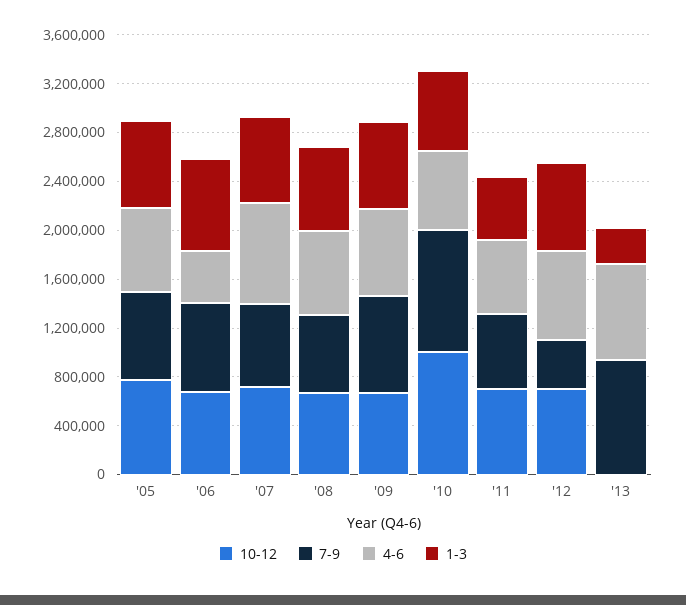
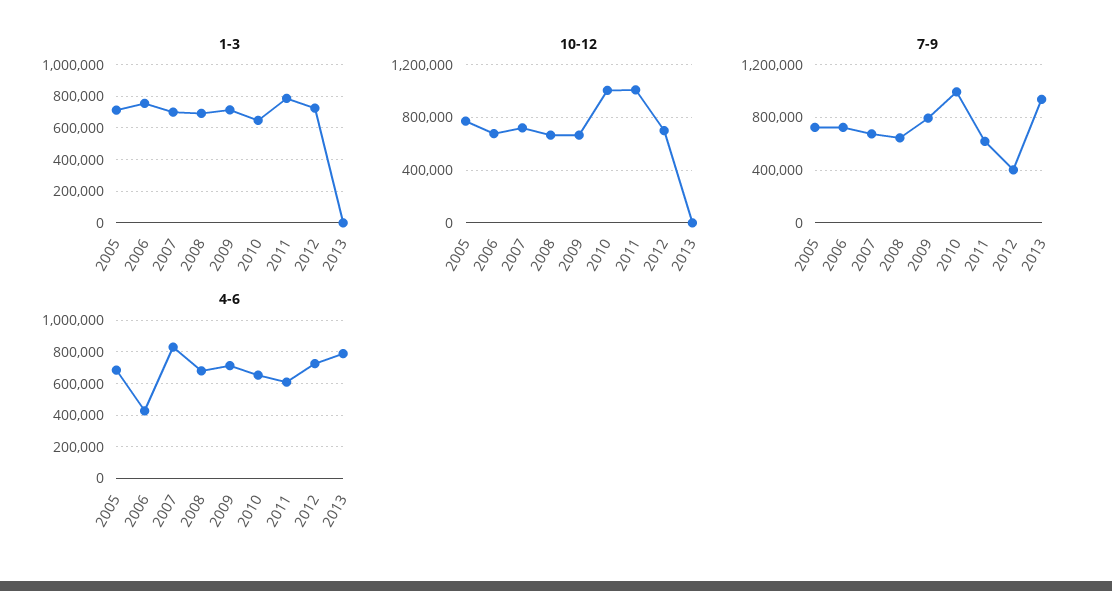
  {
    "10-12": {
      "'05": 750000,
      "'06": 700000,
      "'07": 700000,
      "'08": 650000,
      "'09": 650000,
      "'10": 1000000,
-     "'11": 700000,
+     "'11": 1000000,
      "'12": 700000,
      "'13": 0
    },
    "7-9": {
      "'05": 700000,
      "'06": 750000,
      "'07": 700000,
      "'08": 650000,
      "'09": 800000,
      "'10": 1000000,
      "'11": 600000,
      "'12": 400000,
      "'13": 950000
    },
    "4-6": {
      "'05": 700000,
      "'06": 450000,
      "'07": 850000,
      "'08": 700000,
      "'09": 700000,
      "'10": 650000,
      "'11": 600000,
      "'12": 750000,
      "'13": 800000
    },
    "1-3": {
      "'05": 700000,
      "'06": 750000,
      "'07": 700000,
      "'08": 700000,
      "'09": 700000,
      "'10": 650000,
-     "'11": 500000,
+     "'11": 800000,
      "'12": 750000,
-     "'13": 300000
+     "'13": 0
    }
  }

